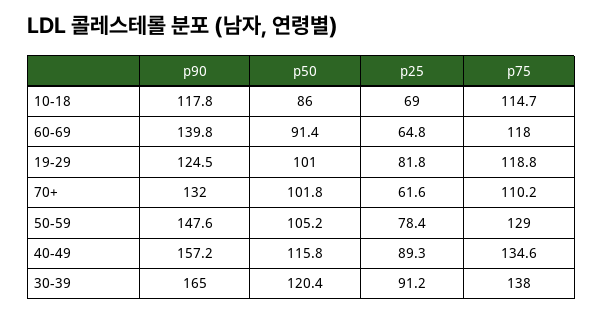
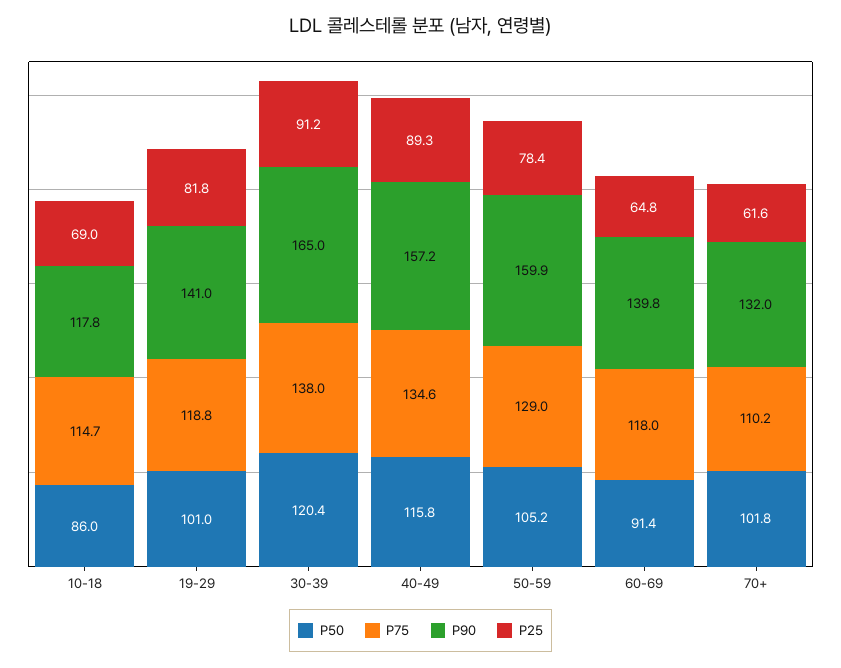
  {
    "p90": {
      "10-18": 117.8,
      "60-69": 139.8,
-     "19-29": 124.5,
+     "19-29": 141,
      "70+": 132,
-     "50-59": 147.6,
+     "50-59": 159.9,
      "40-49": 157.2,
      "30-39": 165
    },
    "p50": {
      "10-18": 86,
      "60-69": 91.4,
      "19-29": 101,
      "70+": 101.8,
      "50-59": 105.2,
      "40-49": 115.8,
      "30-39": 120.4
    },
    "p25": {
      "10-18": 69,
      "60-69": 64.8,
      "19-29": 81.8,
      "70+": 61.6,
      "50-59": 78.4,
      "40-49": 89.3,
      "30-39": 91.2
    },
    "p75": {
      "10-18": 114.7,
      "60-69": 118,
      "19-29": 118.8,
      "70+": 110.2,
      "50-59": 129,
      "40-49": 134.6,
      "30-39": 138
    }
  }

